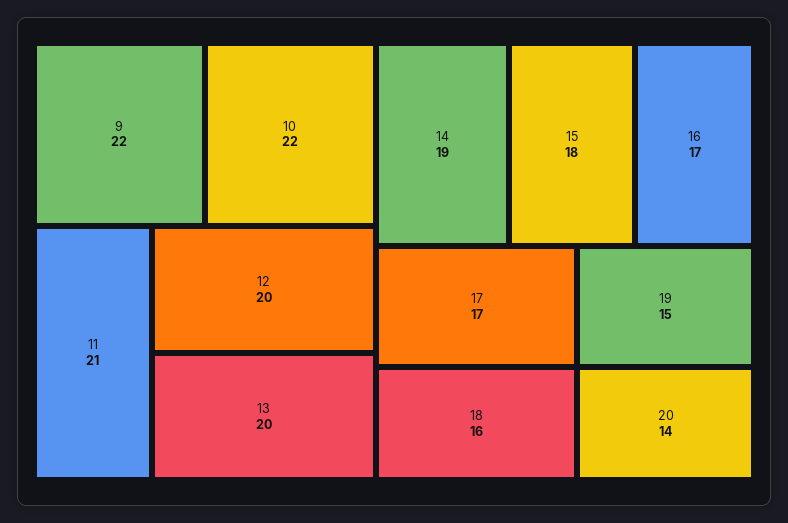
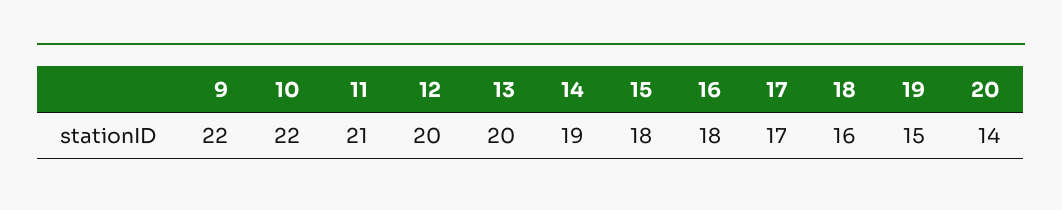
  {
    "9": 22,
    "10": 22,
    "11": 21,
    "12": 20,
    "13": 20,
    "14": 19,
    "15": 18,
-   "16": 17,
+   "16": 18,
    "17": 17,
    "18": 16,
    "19": 15,
    "20": 14
  }

